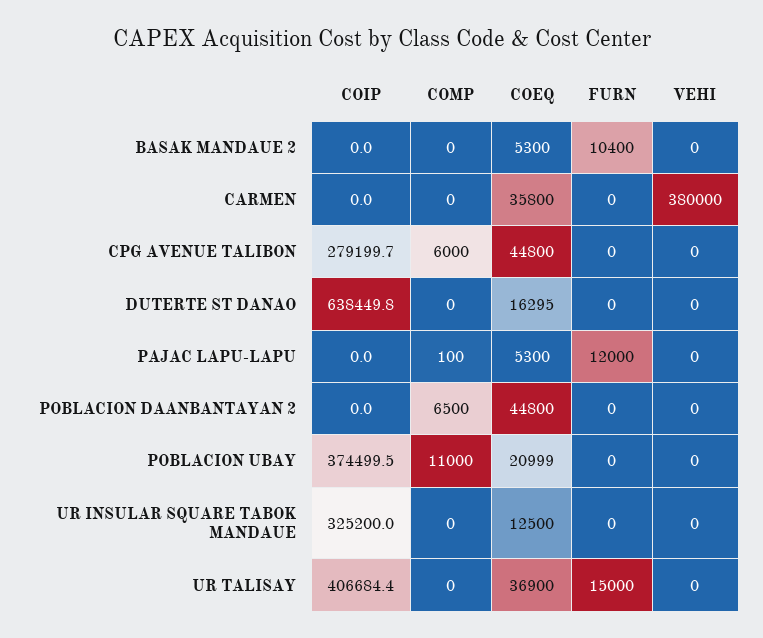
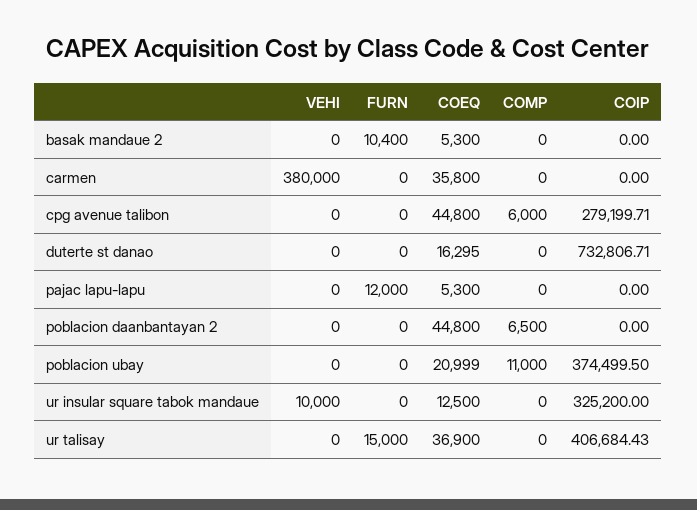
  {
    "COIP": {
      "BASAK MANDAUE 2": 0,
      "CARMEN": 0,
      "CPG AVENUE TALIBON": 279199.71,
-     "DUTERTE ST DANAO": 638449.8,
+     "DUTERTE ST DANAO": 732806.71,
      "PAJAC LAPU-LAPU": 0,
      "POBLACION DAANBANTAYAN 2": 0,
      "POBLACION UBAY": 374499.5,
      "UR INSULAR SQUARE TABOK MANDAUE": 325200,
      "UR TALISAY": 406684.43
    },
    "COMP": {
      "BASAK MANDAUE 2": 0,
      "CARMEN": 0,
      "CPG AVENUE TALIBON": 6000,
      "DUTERTE ST DANAO": 0,
-     "PAJAC LAPU-LAPU": 100,
+     "PAJAC LAPU-LAPU": 0,
      "POBLACION DAANBANTAYAN 2": 6500,
      "POBLACION UBAY": 11000,
      "UR INSULAR SQUARE TABOK MANDAUE": 0,
      "UR TALISAY": 0
    },
    "COEQ": {
      "BASAK MANDAUE 2": 5300,
      "CARMEN": 35800,
      "CPG AVENUE TALIBON": 44800,
      "DUTERTE ST DANAO": 16295,
      "PAJAC LAPU-LAPU": 5300,
      "POBLACION DAANBANTAYAN 2": 44800,
      "POBLACION UBAY": 20999,
      "UR INSULAR SQUARE TABOK MANDAUE": 12500,
      "UR TALISAY": 36900
    },
    "FURN": {
      "BASAK MANDAUE 2": 10400,
      "CARMEN": 0,
      "CPG AVENUE TALIBON": 0,
      "DUTERTE ST DANAO": 0,
      "PAJAC LAPU-LAPU": 12000,
      "POBLACION DAANBANTAYAN 2": 0,
      "POBLACION UBAY": 0,
      "UR INSULAR SQUARE TABOK MANDAUE": 0,
      "UR TALISAY": 15000
    },
    "VEHI": {
      "BASAK MANDAUE 2": 0,
      "CARMEN": 380000,
      "CPG AVENUE TALIBON": 0,
      "DUTERTE ST DANAO": 0,
      "PAJAC LAPU-LAPU": 0,
      "POBLACION DAANBANTAYAN 2": 0,
      "POBLACION UBAY": 0,
-     "UR INSULAR SQUARE TABOK MANDAUE": 0,
+     "UR INSULAR SQUARE TABOK MANDAUE": 10000,
      "UR TALISAY": 0
    }
  }

